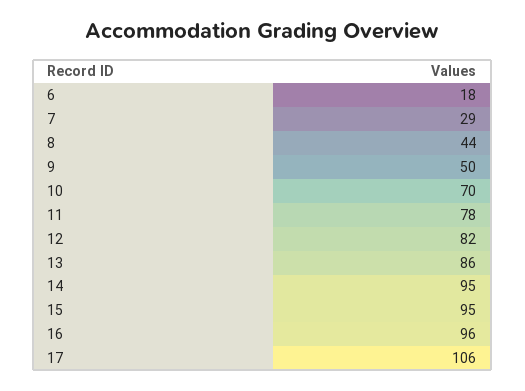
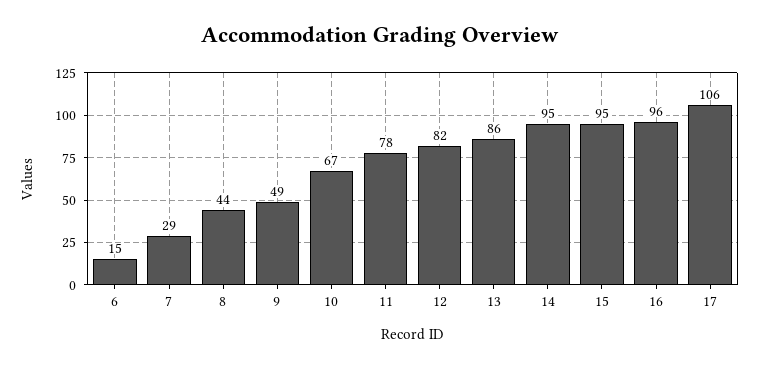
  {
-   "6": 18,
+   "6": 15,
    "7": 29,
    "8": 44,
-   "9": 50,
+   "9": 49,
-   "10": 70,
+   "10": 67,
    "11": 78,
    "12": 82,
    "13": 86,
    "14": 95,
    "15": 95,
    "16": 96,
    "17": 106
  }

